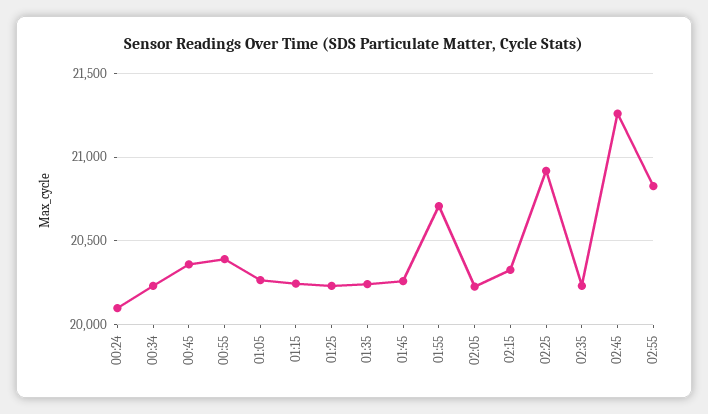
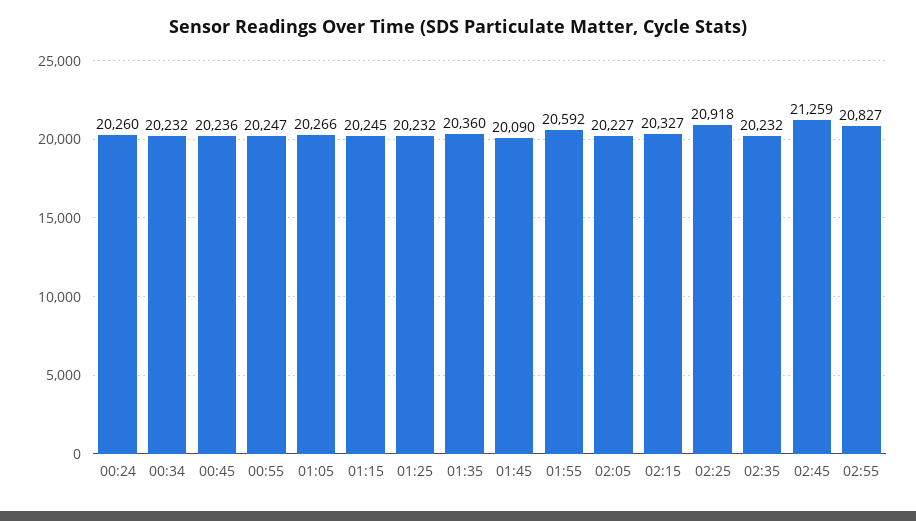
  {
-   "00:24": 20100,
+   "00:24": 20260,
    "00:34": 20232,
-   "00:45": 20350,
+   "00:45": 20236,
-   "00:55": 20400,
+   "00:55": 20247,
    "01:05": 20266,
    "01:15": 20245,
    "01:25": 20232,
-   "01:35": 20250,
+   "01:35": 20360,
-   "01:45": 20250,
+   "01:45": 20090,
-   "01:55": 20700,
+   "01:55": 20592,
    "02:05": 20227,
    "02:15": 20327,
    "02:25": 20918,
    "02:35": 20232,
    "02:45": 21259,
    "02:55": 20827
  }

